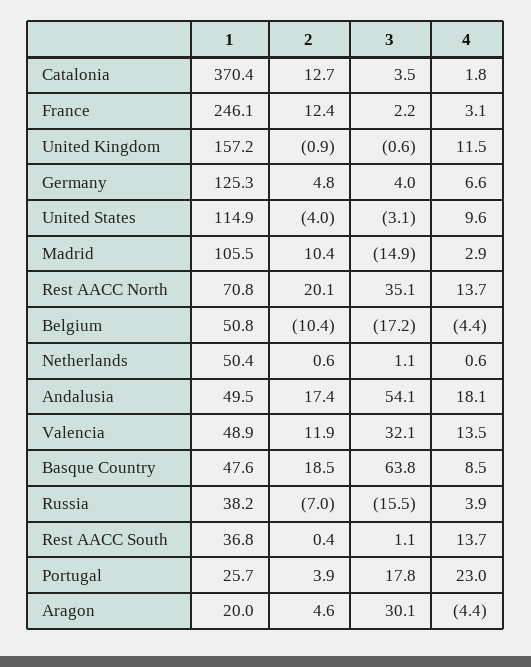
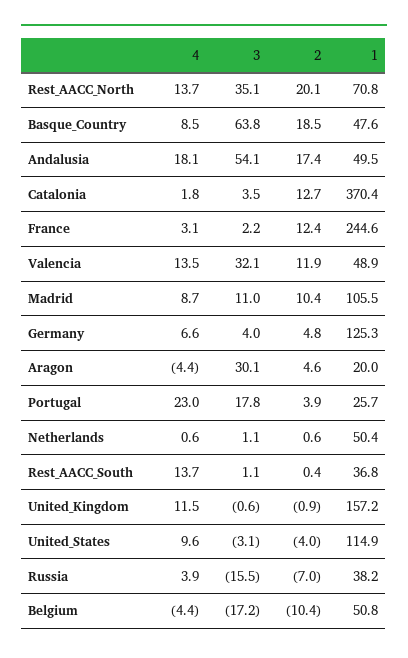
  {
    "1": {
      "Catalonia": 370.4,
-     "France": 246.1,
+     "France": 244.6,
      "United Kingdom": 157.2,
      "Germany": 125.3,
      "United States": 114.9,
      "Madrid": 105.5,
      "Rest AACC North": 70.8,
      "Belgium": 50.8,
      "Netherlands": 50.4,
      "Andalusia": 49.5,
      "Valencia": 48.9,
      "Basque Country": 47.6,
      "Russia": 38.2,
      "Rest AACC South": 36.8,
      "Portugal": 25.7,
      "Aragon": 20
    },
    "2": {
      "Catalonia": 12.7,
      "France": 12.4,
      "United Kingdom": -0.9,
      "Germany": 4.8,
      "United States": -4,
      "Madrid": 10.4,
      "Rest AACC North": 20.1,
      "Belgium": -10.4,
      "Netherlands": 0.6,
      "Andalusia": 17.4,
      "Valencia": 11.9,
      "Basque Country": 18.5,
      "Russia": -7,
      "Rest AACC South": 0.4,
      "Portugal": 3.9,
      "Aragon": 4.6
    },
    "3": {
      "Catalonia": 3.5,
      "France": 2.2,
      "United Kingdom": -0.6,
      "Germany": 4,
      "United States": -3.1,
-     "Madrid": -14.9,
+     "Madrid": 11,
      "Rest AACC North": 35.1,
      "Belgium": -17.2,
      "Netherlands": 1.1,
      "Andalusia": 54.1,
      "Valencia": 32.1,
      "Basque Country": 63.8,
      "Russia": -15.5,
      "Rest AACC South": 1.1,
      "Portugal": 17.8,
      "Aragon": 30.1
    },
    "4": {
      "Catalonia": 1.8,
      "France": 3.1,
      "United Kingdom": 11.5,
      "Germany": 6.6,
      "United States": 9.6,
-     "Madrid": 2.9,
+     "Madrid": 8.7,
      "Rest AACC North": 13.7,
      "Belgium": -4.4,
      "Netherlands": 0.6,
      "Andalusia": 18.1,
      "Valencia": 13.5,
      "Basque Country": 8.5,
      "Russia": 3.9,
      "Rest AACC South": 13.7,
      "Portugal": 23,
      "Aragon": -4.4
    }
  }

